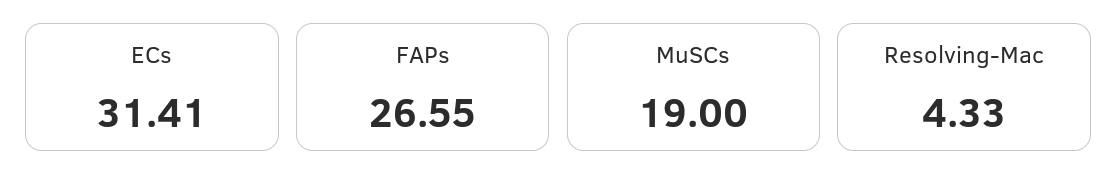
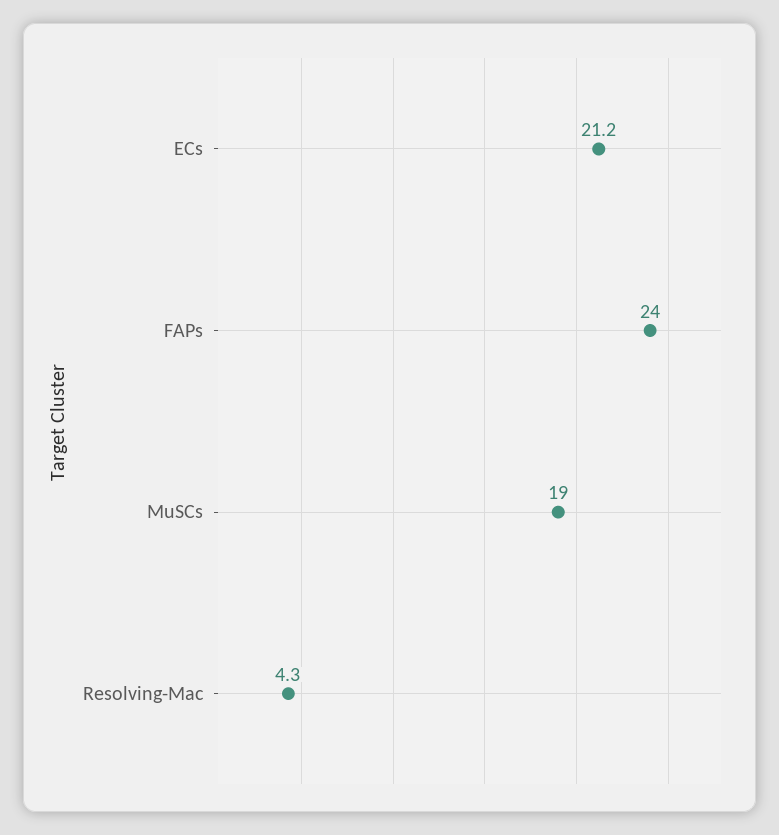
  {
-   "ECs": 31.41,
+   "ECs": 21.2,
-   "FAPs": 26.55,
+   "FAPs": 24,
    "MuSCs": 19,
    "Resolving-Mac": 4.33
  }

